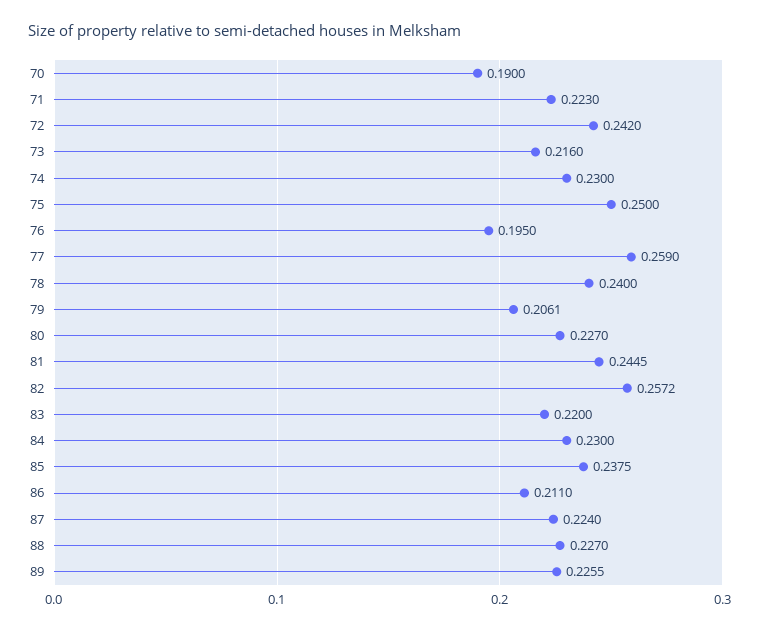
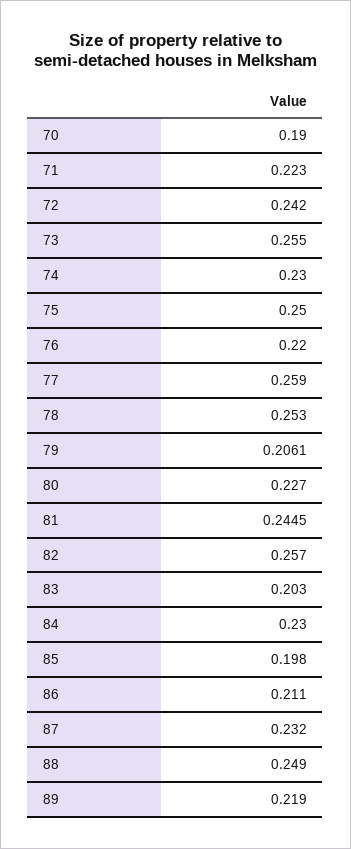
  {
    "70": 0.19,
    "71": 0.223,
    "72": 0.242,
-   "73": 0.216,
+   "73": 0.255,
    "74": 0.23,
    "75": 0.25,
-   "76": 0.195,
+   "76": 0.22,
    "77": 0.259,
-   "78": 0.24,
+   "78": 0.253,
    "79": 0.2061,
    "80": 0.227,
    "81": 0.2445,
-   "82": 0.2572,
+   "82": 0.257,
-   "83": 0.22,
+   "83": 0.203,
    "84": 0.23,
-   "85": 0.2375,
+   "85": 0.198,
    "86": 0.211,
-   "87": 0.224,
+   "87": 0.232,
-   "88": 0.227,
+   "88": 0.249,
-   "89": 0.2255
+   "89": 0.219
  }

